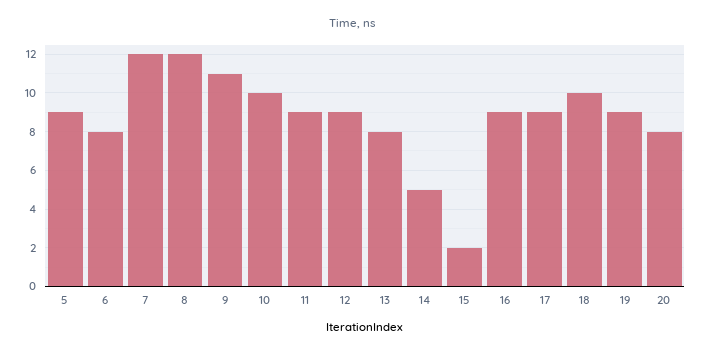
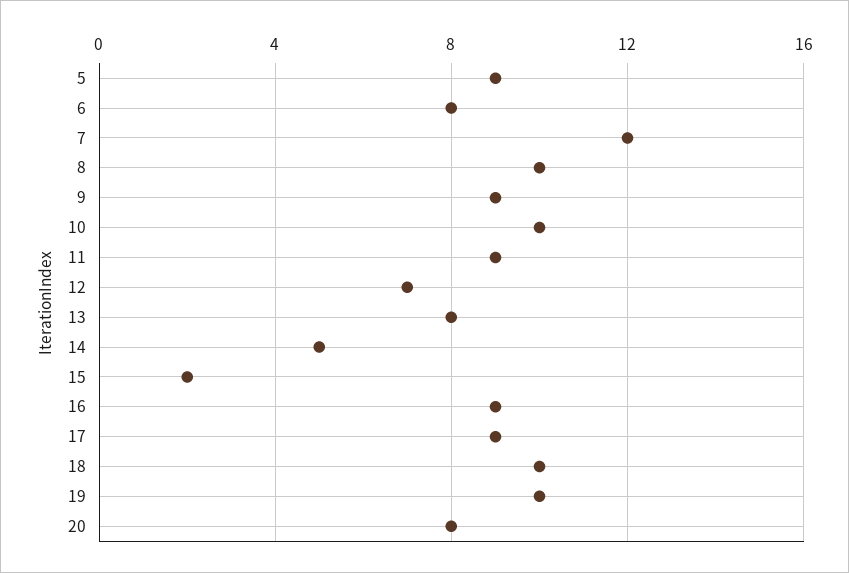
  {
    "5": 9,
    "6": 8,
    "7": 12,
-   "8": 12,
+   "8": 10,
-   "9": 11,
+   "9": 9,
    "10": 10,
    "11": 9,
-   "12": 9,
+   "12": 7,
    "13": 8,
    "14": 5,
    "15": 2,
    "16": 9,
    "17": 9,
    "18": 10,
-   "19": 9,
+   "19": 10,
    "20": 8
  }

